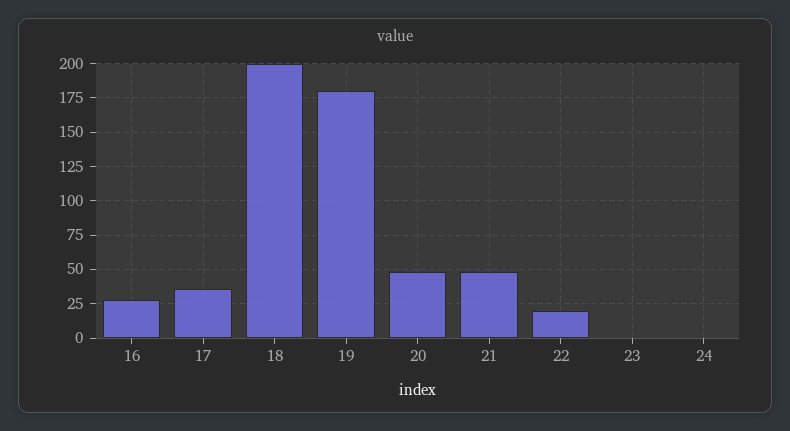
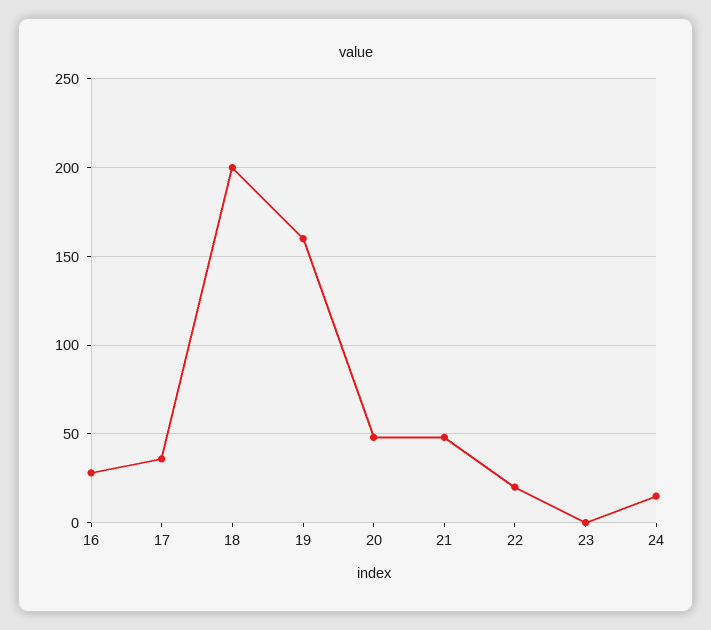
  {
    "16": 30,
    "17": 35,
    "18": 200,
-   "19": 180,
+   "19": 160,
    "20": 50,
    "21": 50,
    "22": 20,
    "23": 0,
-   "24": 0
+   "24": 15
  }

